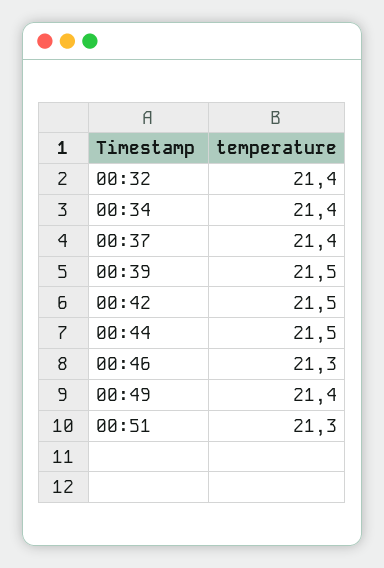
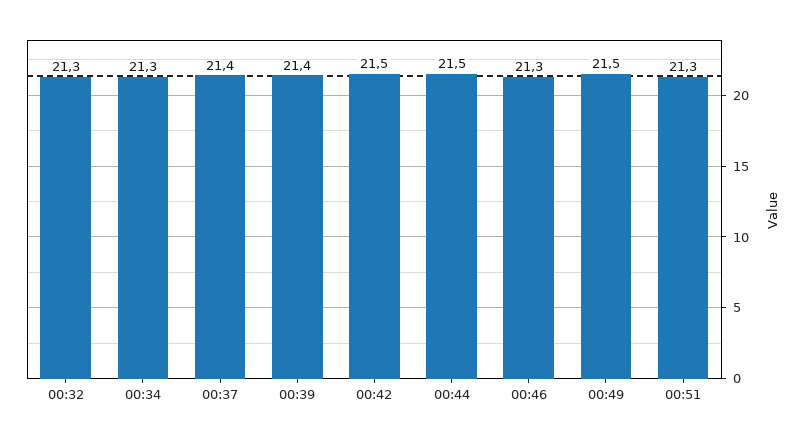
  {
-   "00:32": 21.4,
+   "00:32": 21.3,
-   "00:34": 21.4,
+   "00:34": 21.3,
    "00:37": 21.4,
-   "00:39": 21.5,
+   "00:39": 21.4,
    "00:42": 21.5,
    "00:44": 21.5,
    "00:46": 21.3,
-   "00:49": 21.4,
+   "00:49": 21.5,
    "00:51": 21.3
  }

